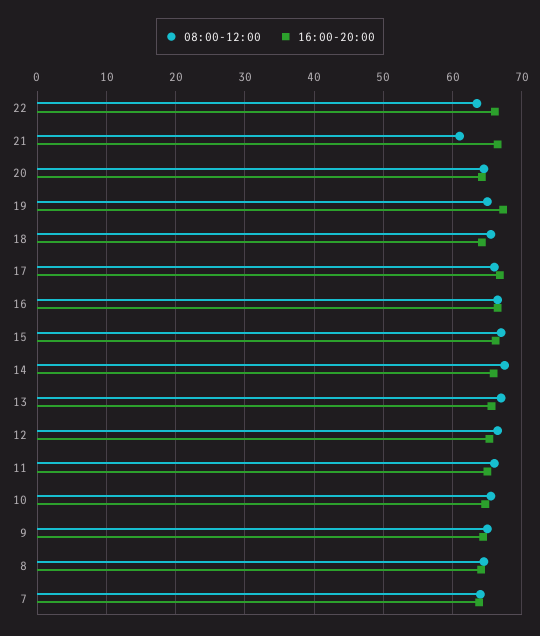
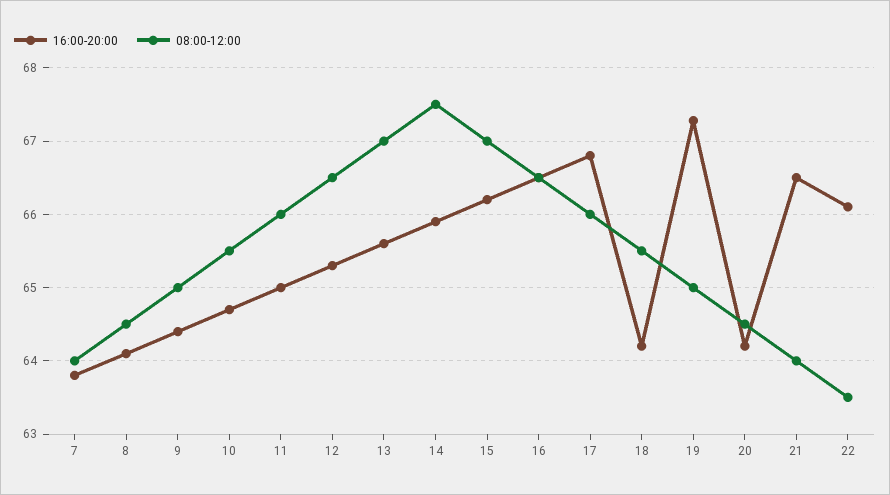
  {
    "08:00-12:00": {
      "22": 63.5,
-     "21": 61,
+     "21": 64,
      "20": 64.5,
      "19": 65,
      "18": 65.5,
      "17": 66,
      "16": 66.5,
      "15": 67,
      "14": 67.5,
      "13": 67,
      "12": 66.5,
      "11": 66,
      "10": 65.5,
      "9": 65,
      "8": 64.5,
      "7": 64
    },
    "16:00-20:00": {
      "22": 66.1,
      "21": 66.5,
      "20": 64.2,
      "19": 67.3,
      "18": 64.2,
      "17": 66.8,
      "16": 66.5,
      "15": 66.2,
      "14": 65.9,
      "13": 65.6,
      "12": 65.3,
      "11": 65,
      "10": 64.7,
      "9": 64.4,
      "8": 64.1,
      "7": 63.8
    }
  }

